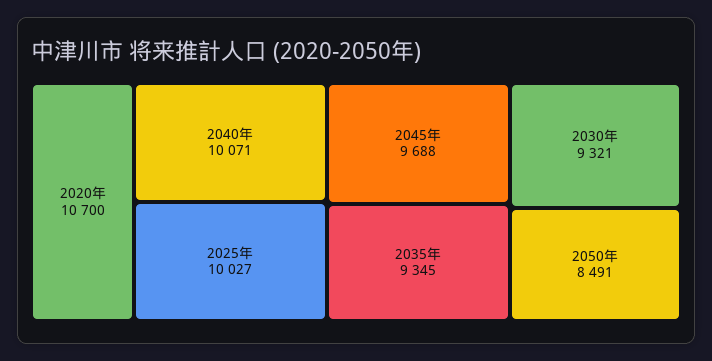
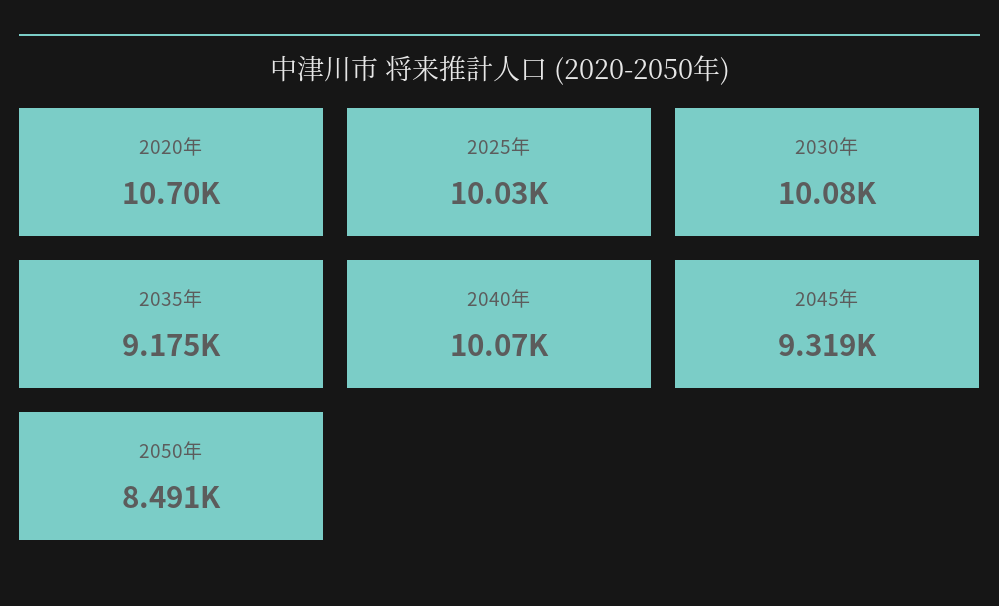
  {
    "2020年": 10700,
    "2040年": 10071,
    "2025年": 10027,
-   "2045年": 9688,
+   "2045年": 9319,
-   "2035年": 9345,
+   "2035年": 9175,
-   "2030年": 9321,
+   "2030年": 10080,
    "2050年": 8491
  }

